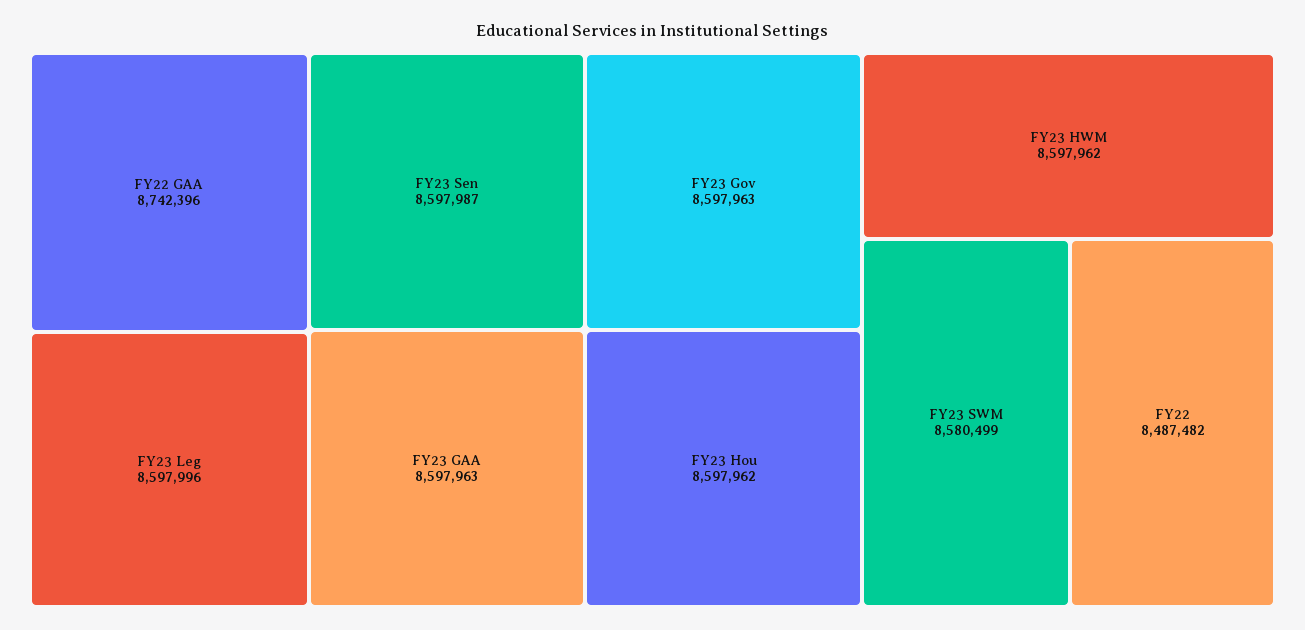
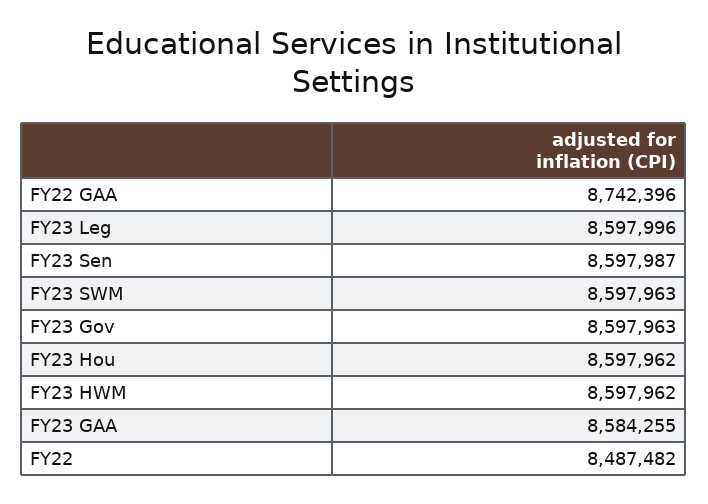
  {
    "FY22 GAA": 8742396,
    "FY23 Leg": 8597996,
    "FY23 Sen": 8597987,
-   "FY23 GAA": 8597963,
+   "FY23 GAA": 8584255,
    "FY23 Gov": 8597963,
    "FY23 Hou": 8597962,
    "FY23 HWM": 8597962,
-   "FY23 SWM": 8580499,
+   "FY23 SWM": 8597963,
    "FY22": 8487482
  }

